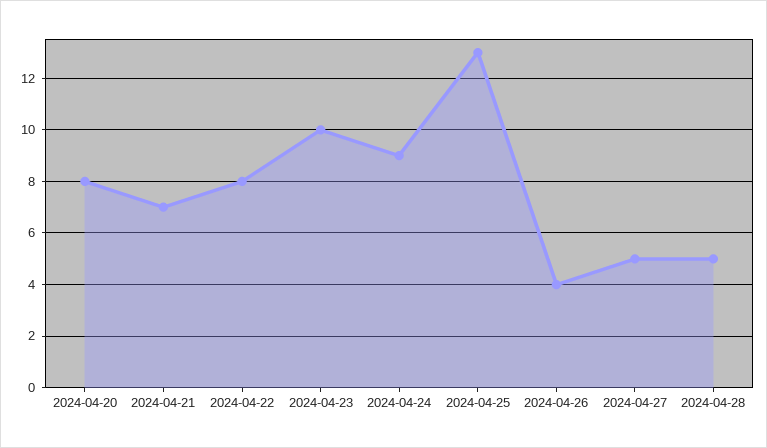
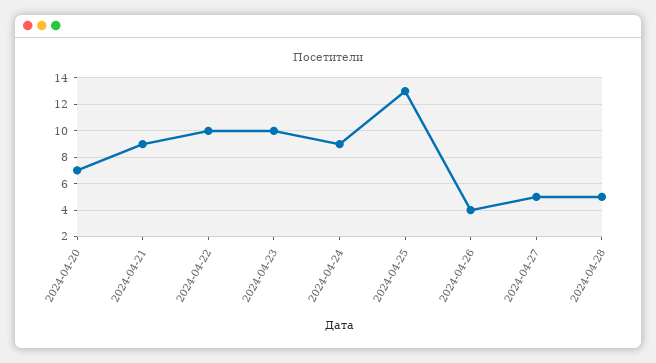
  {
-   "2024-04-20": 8,
+   "2024-04-20": 7,
-   "2024-04-21": 7,
+   "2024-04-21": 9,
-   "2024-04-22": 8,
+   "2024-04-22": 10,
    "2024-04-23": 10,
    "2024-04-24": 9,
    "2024-04-25": 13,
    "2024-04-26": 4,
    "2024-04-27": 5,
    "2024-04-28": 5
  }

